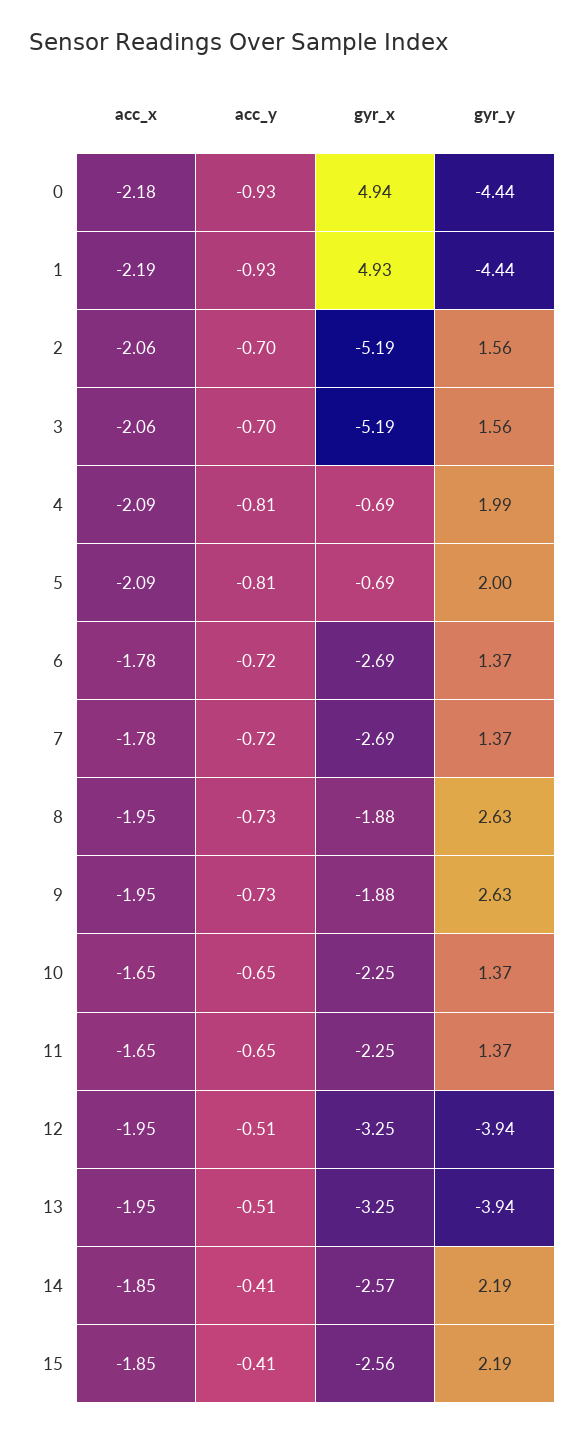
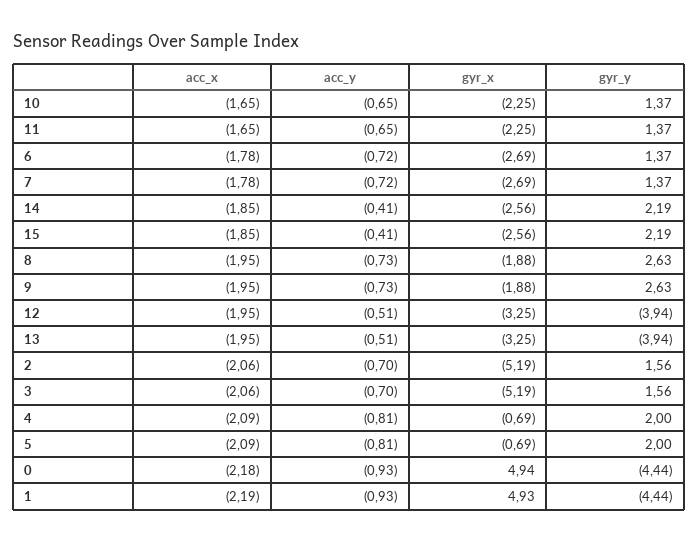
  {
    "acc_x": {
      "0": -2.18,
      "1": -2.19,
      "2": -2.06,
      "3": -2.06,
      "4": -2.09,
      "5": -2.09,
      "6": -1.78,
      "7": -1.78,
      "8": -1.95,
      "9": -1.95,
      "10": -1.65,
      "11": -1.65,
      "12": -1.95,
      "13": -1.95,
      "14": -1.85,
      "15": -1.85
    },
    "acc_y": {
      "0": -0.93,
      "1": -0.93,
      "2": -0.7,
      "3": -0.7,
      "4": -0.81,
      "5": -0.81,
      "6": -0.72,
      "7": -0.72,
      "8": -0.73,
      "9": -0.73,
      "10": -0.65,
      "11": -0.65,
      "12": -0.51,
      "13": -0.51,
      "14": -0.41,
      "15": -0.41
    },
    "gyr_x": {
      "0": 4.94,
      "1": 4.93,
      "2": -5.19,
      "3": -5.19,
      "4": -0.69,
      "5": -0.69,
      "6": -2.69,
      "7": -2.69,
      "8": -1.88,
      "9": -1.88,
      "10": -2.25,
      "11": -2.25,
      "12": -3.25,
      "13": -3.25,
-     "14": -2.57,
+     "14": -2.56,
      "15": -2.56
    },
    "gyr_y": {
      "0": -4.44,
      "1": -4.44,
      "2": 1.56,
      "3": 1.56,
-     "4": 1.99,
+     "4": 2,
      "5": 2,
      "6": 1.37,
      "7": 1.37,
      "8": 2.63,
      "9": 2.63,
      "10": 1.37,
      "11": 1.37,
      "12": -3.94,
      "13": -3.94,
      "14": 2.19,
      "15": 2.19
    }
  }

